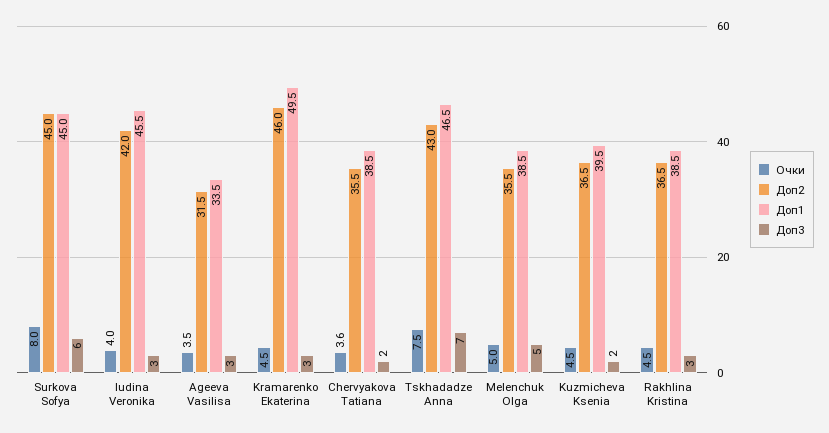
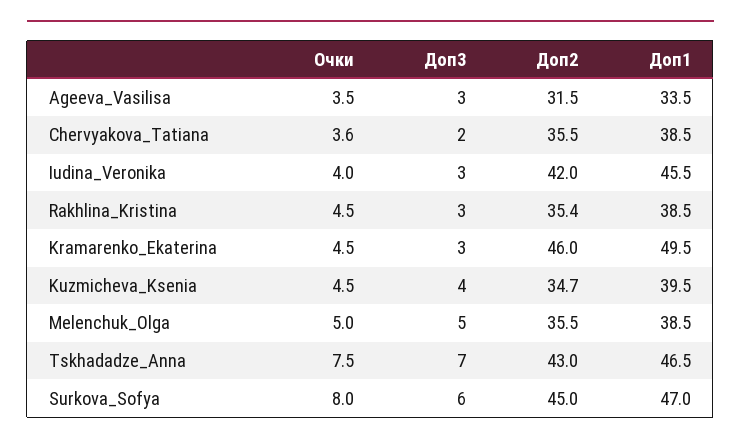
  {
    "Очки": {
      "Surkova Sofya": 8,
      "Iudina Veronika": 4,
      "Ageeva Vasilisa": 3.5,
      "Kramarenko Ekaterina": 4.5,
      "Chervyakova Tatiana": 3.6,
      "Tskhadadze Anna": 7.5,
      "Melenchuk Olga": 5,
      "Kuzmicheva Ksenia": 4.5,
      "Rakhlina Kristina": 4.5
    },
    "Доп2": {
      "Surkova Sofya": 45,
      "Iudina Veronika": 42,
      "Ageeva Vasilisa": 31.5,
      "Kramarenko Ekaterina": 46,
      "Chervyakova Tatiana": 35.5,
      "Tskhadadze Anna": 43,
      "Melenchuk Olga": 35.5,
-     "Kuzmicheva Ksenia": 36.5,
+     "Kuzmicheva Ksenia": 34.7,
-     "Rakhlina Kristina": 36.5
+     "Rakhlina Kristina": 35.4
    },
    "Доп1": {
-     "Surkova Sofya": 45,
+     "Surkova Sofya": 47,
      "Iudina Veronika": 45.5,
      "Ageeva Vasilisa": 33.5,
      "Kramarenko Ekaterina": 49.5,
      "Chervyakova Tatiana": 38.5,
      "Tskhadadze Anna": 46.5,
      "Melenchuk Olga": 38.5,
      "Kuzmicheva Ksenia": 39.5,
      "Rakhlina Kristina": 38.5
    },
    "Доп3": {
      "Surkova Sofya": 6,
      "Iudina Veronika": 3,
      "Ageeva Vasilisa": 3,
      "Kramarenko Ekaterina": 3,
      "Chervyakova Tatiana": 2,
      "Tskhadadze Anna": 7,
      "Melenchuk Olga": 5,
-     "Kuzmicheva Ksenia": 2,
+     "Kuzmicheva Ksenia": 4,
      "Rakhlina Kristina": 3
    }
  }

